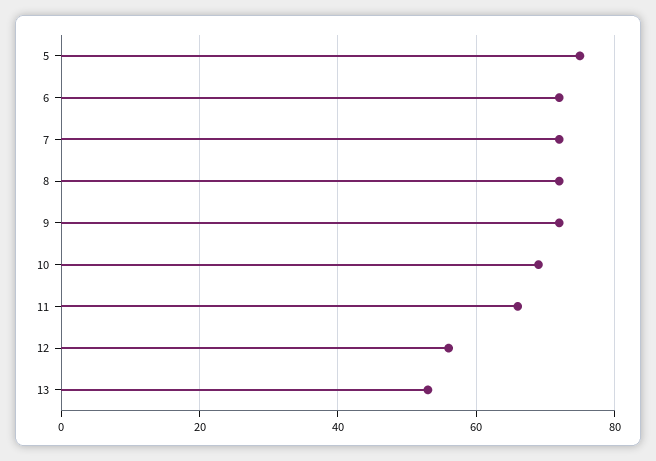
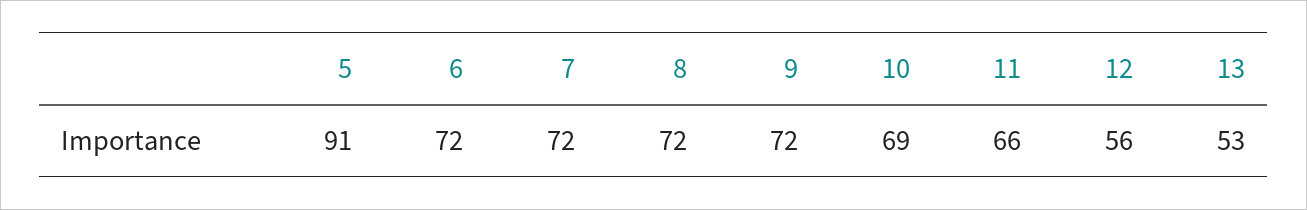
  {
-   "5": 75,
+   "5": 91,
    "6": 72,
    "7": 72,
    "8": 72,
    "9": 72,
    "10": 69,
    "11": 66,
    "12": 56,
    "13": 53
  }

